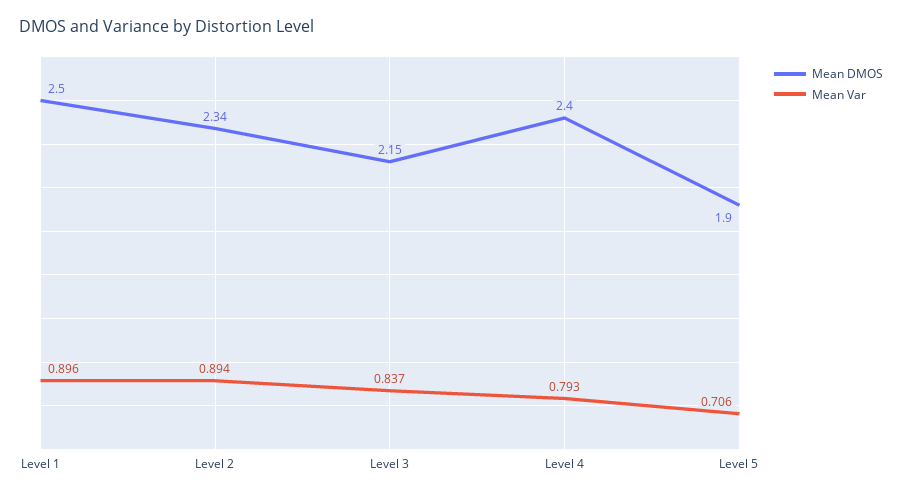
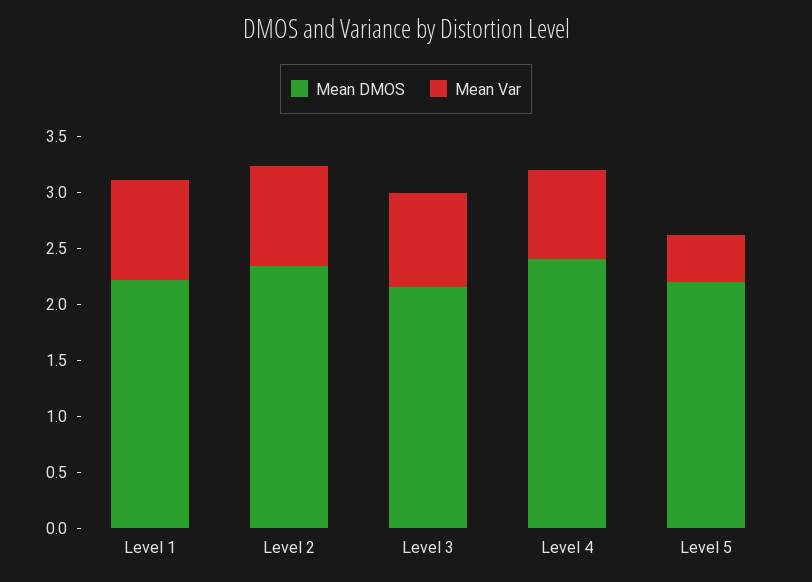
  {
    "Mean DMOS": {
-     "Level 1": 2.5,
+     "Level 1": 2.2,
      "Level 2": 2.34,
      "Level 3": 2.15,
      "Level 4": 2.4,
-     "Level 5": 1.9
+     "Level 5": 2.2
    },
    "Mean Var": {
      "Level 1": 0.896,
      "Level 2": 0.894,
      "Level 3": 0.837,
      "Level 4": 0.793,
-     "Level 5": 0.706
+     "Level 5": 0.4
    }
  }

